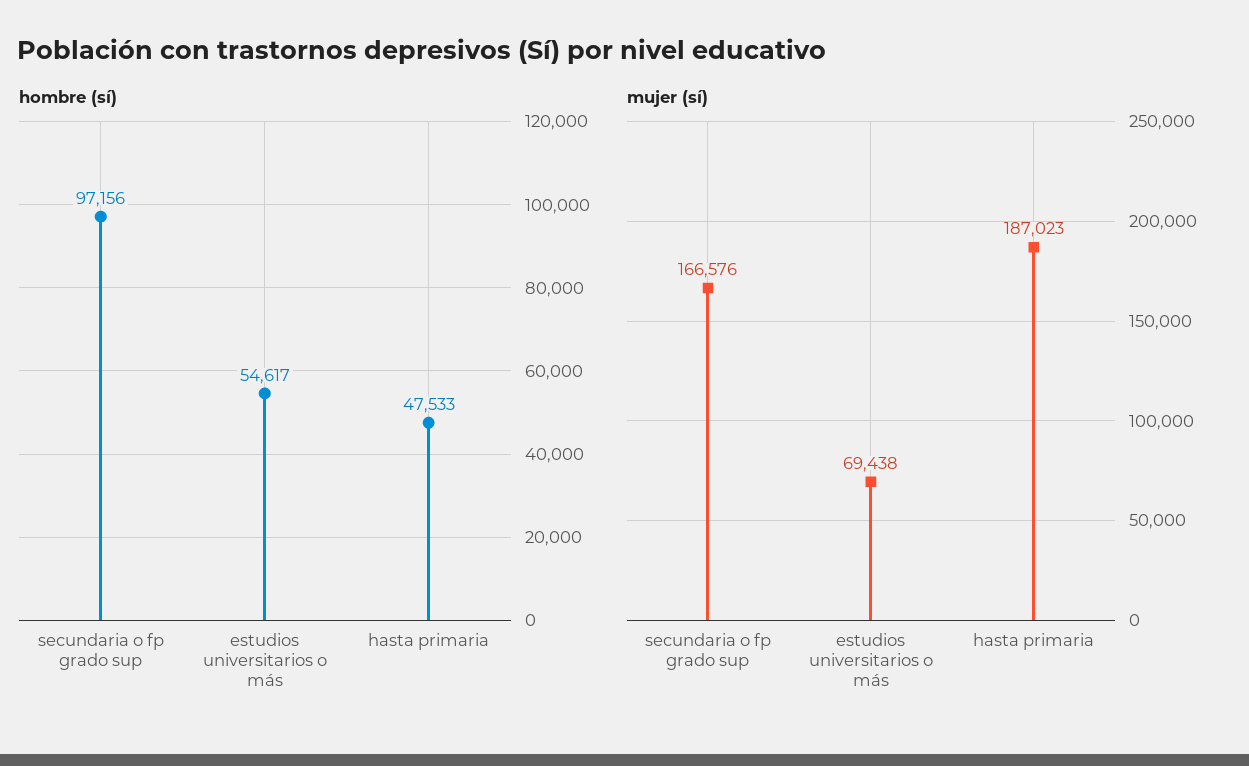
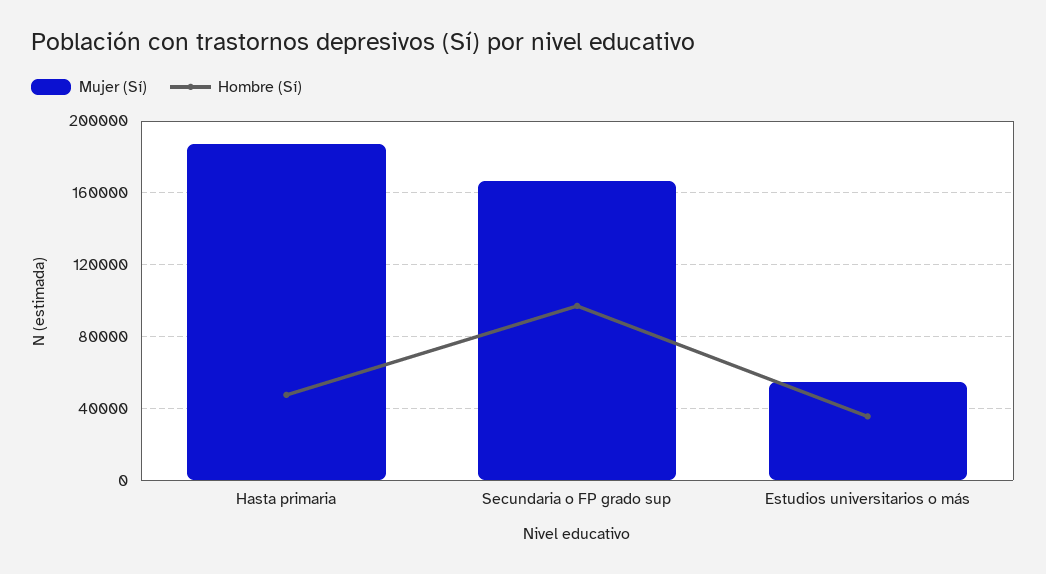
  {
    "hombre (sí)": {
      "secundaria o fp grado sup": 97156,
-     "estudios universitarios o más": 54617,
+     "estudios universitarios o más": 35000,
      "hasta primaria": 47533
    },
    "mujer (sí)": {
      "secundaria o fp grado sup": 166576,
-     "estudios universitarios o más": 69438,
+     "estudios universitarios o más": 55000,
      "hasta primaria": 187023
    }
  }

